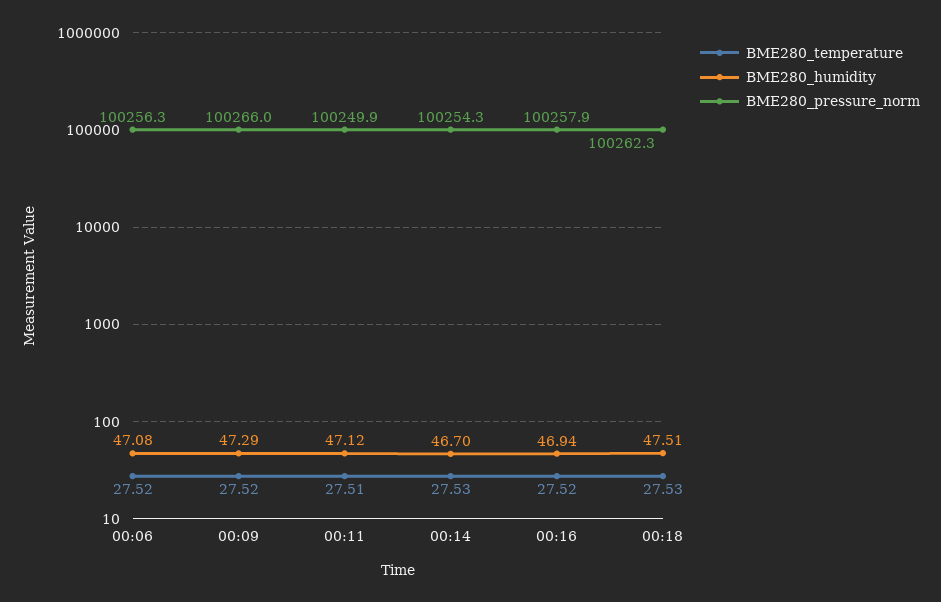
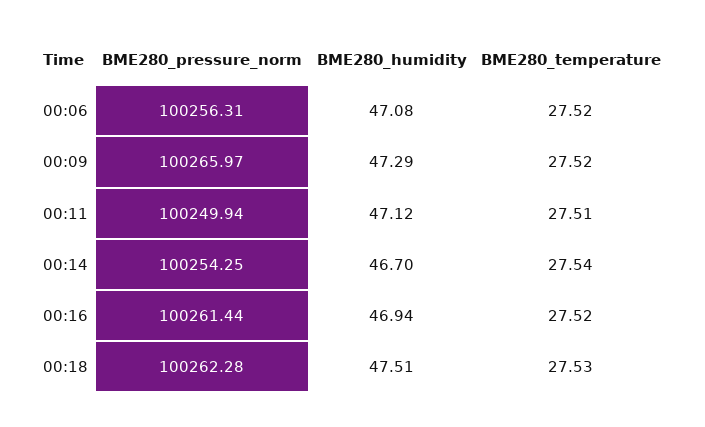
  {
    "BME280_temperature": {
      "00:06": 27.52,
      "00:09": 27.52,
      "00:11": 27.51,
-     "00:14": 27.53,
+     "00:14": 27.54,
      "00:16": 27.52,
      "00:18": 27.53
    },
    "BME280_humidity": {
      "00:06": 47.08,
      "00:09": 47.29,
      "00:11": 47.12,
      "00:14": 46.7,
      "00:16": 46.94,
      "00:18": 47.51
    },
    "BME280_pressure_norm": {
      "00:06": 100256.31,
      "00:09": 100265.97,
      "00:11": 100249.94,
      "00:14": 100254.25,
-     "00:16": 100257.9,
+     "00:16": 100261.44,
      "00:18": 100262.28
    }
  }

